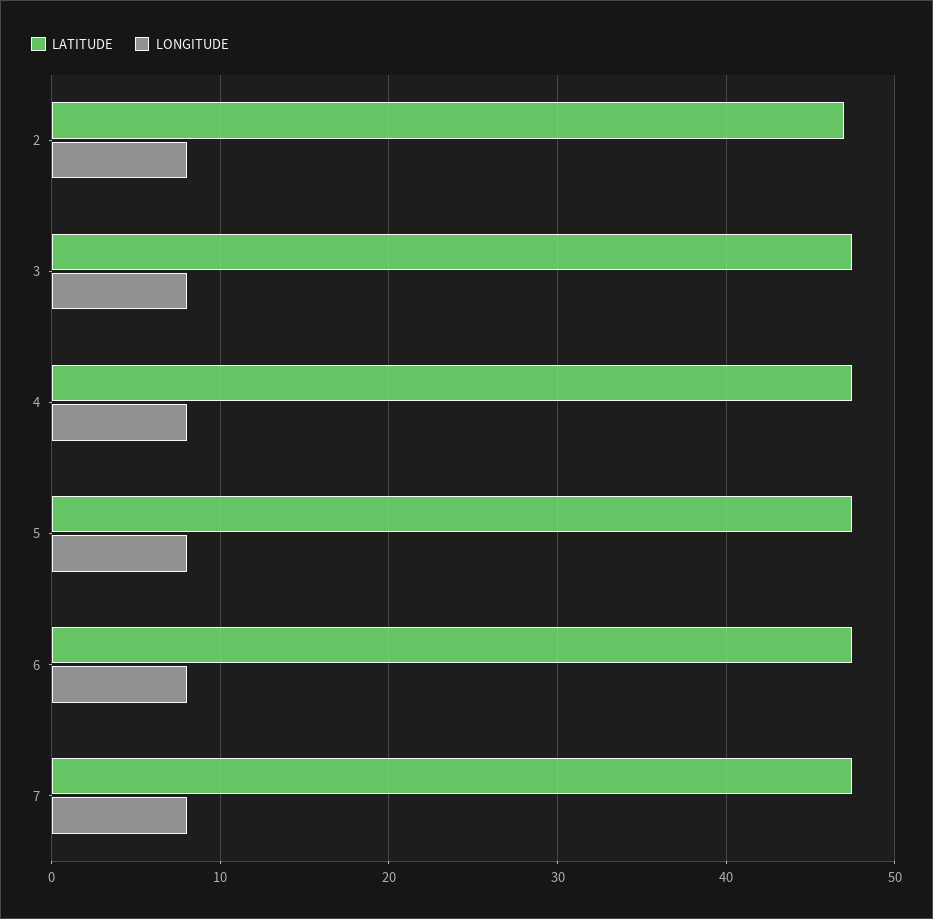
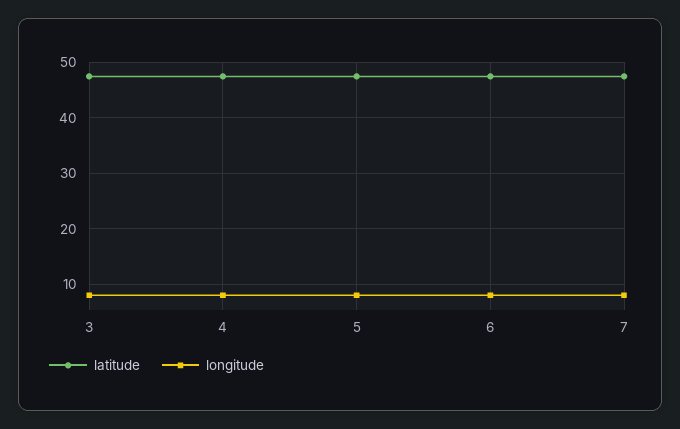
  {
    "LATITUDE": {
-     "2": 47,
      "3": 47,
      "4": 47,
      "5": 47,
      "6": 47,
      "7": 47
    },
    "LONGITUDE": {
-     "2": 8,
      "3": 8,
      "4": 8,
      "5": 8,
      "6": 8,
      "7": 8
    }
  }

